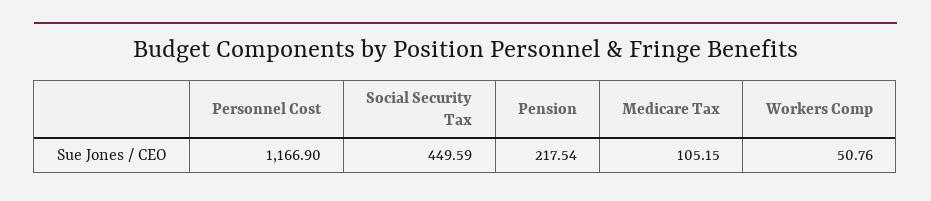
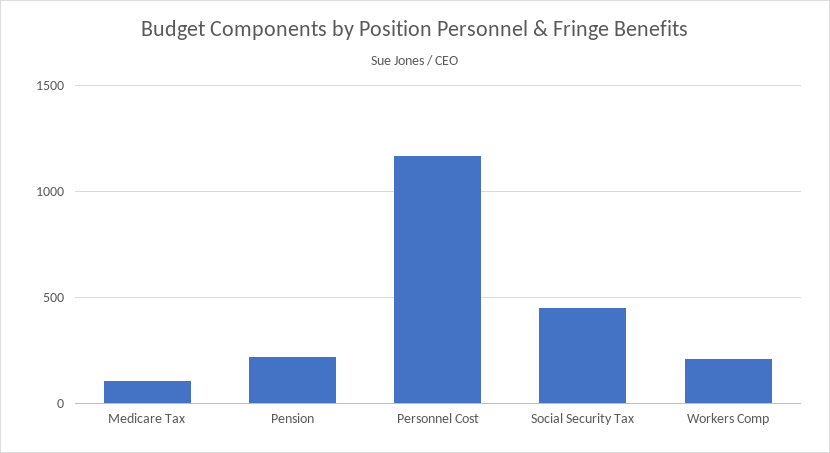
  {
    "Personnel Cost": 1166.9,
    "Social Security Tax": 449.59,
    "Pension": 217.54,
    "Medicare Tax": 105.15,
-   "Workers Comp": 50.76
+   "Workers Comp": 200
  }

